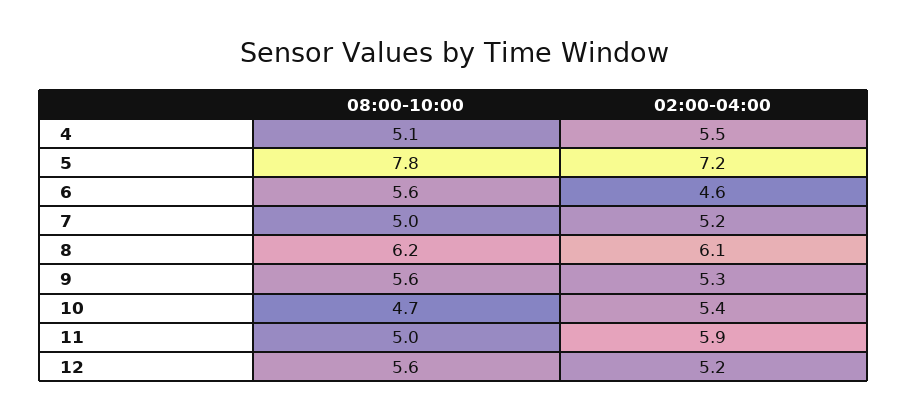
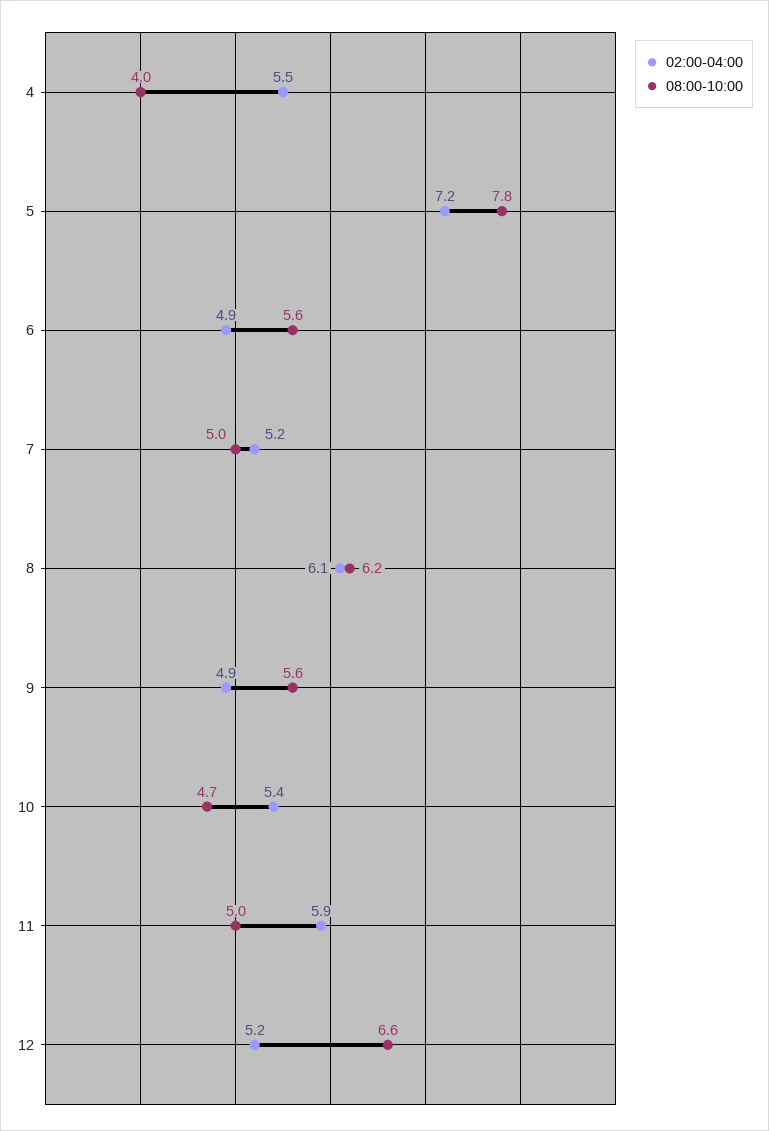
  {
    "08:00-10:00": {
-     "4": 5.1,
+     "4": 4,
      "5": 7.8,
      "6": 5.6,
      "7": 5,
      "8": 6.2,
      "9": 5.6,
      "10": 4.7,
      "11": 5,
-     "12": 5.6
+     "12": 6.6
    },
    "02:00-04:00": {
      "4": 5.5,
      "5": 7.2,
-     "6": 4.6,
+     "6": 4.9,
      "7": 5.2,
      "8": 6.1,
-     "9": 5.3,
+     "9": 4.9,
      "10": 5.4,
      "11": 5.9,
      "12": 5.2
    }
  }

